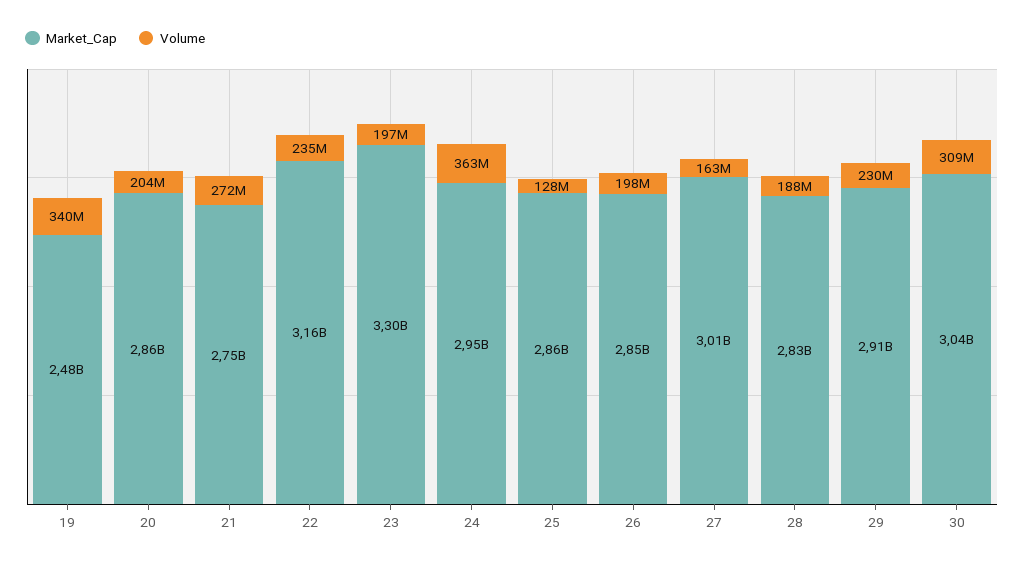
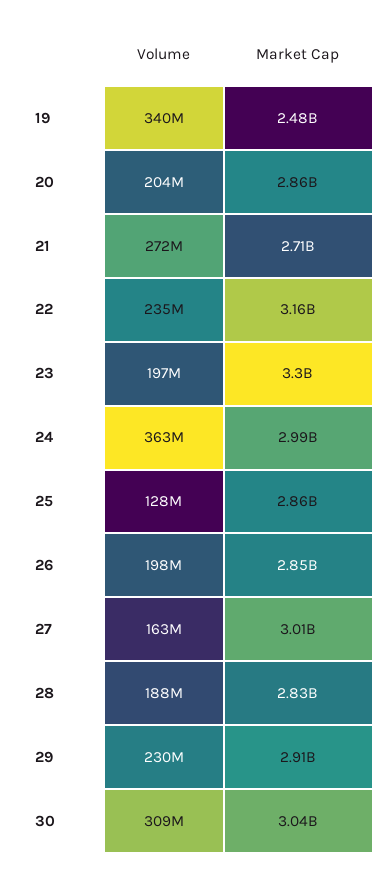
  {
    "Market_Cap": {
      "19": 2480000000,
      "20": 2860000000,
-     "21": 2750000000,
+     "21": 2710000000,
      "22": 3160000000,
      "23": 3300000000,
-     "24": 2950000000,
+     "24": 2990000000,
      "25": 2860000000,
      "26": 2850000000,
      "27": 3010000000,
      "28": 2830000000,
      "29": 2910000000,
      "30": 3040000000
    },
    "Volume": {
      "19": 340000000,
      "20": 204000000,
      "21": 272000000,
      "22": 235000000,
      "23": 197000000,
      "24": 363000000,
      "25": 128000000,
      "26": 198000000,
      "27": 163000000,
      "28": 188000000,
      "29": 230000000,
      "30": 309000000
    }
  }

